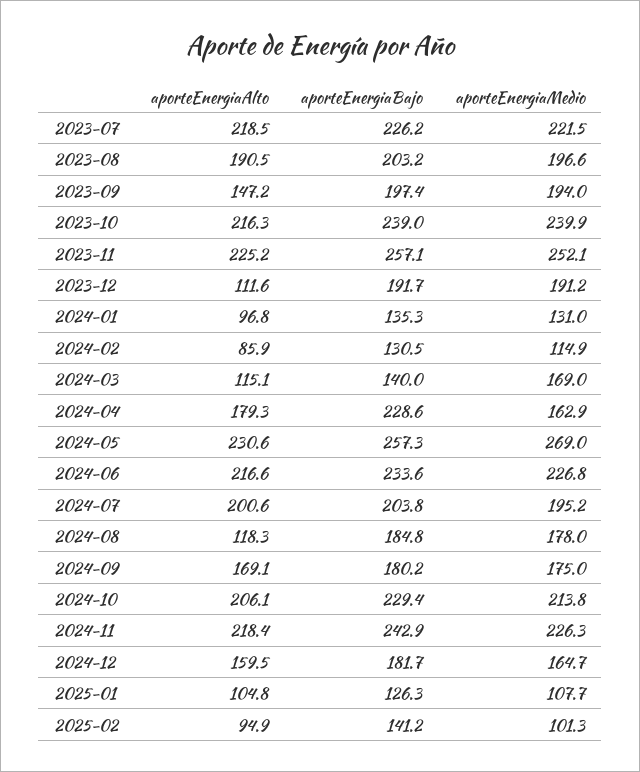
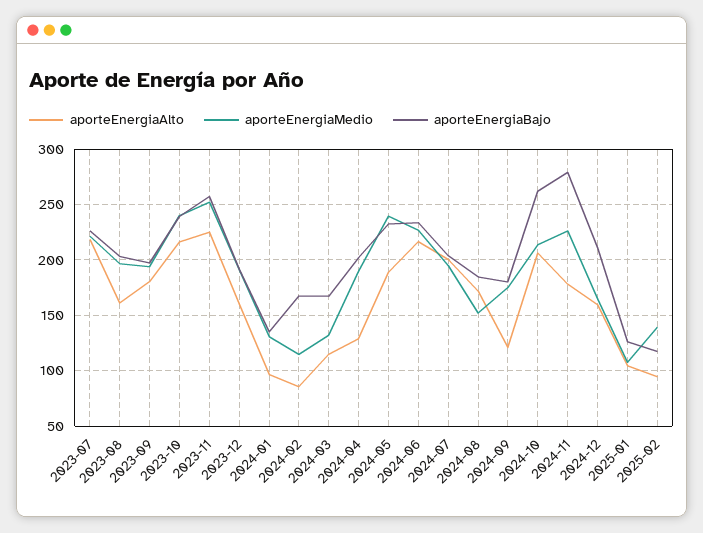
  {
    "aporteEnergiaAlto": {
      "2023-07": 218.5,
-     "2023-08": 190.5,
+     "2023-08": 160,
-     "2023-09": 147.2,
+     "2023-09": 180,
      "2023-10": 216.3,
      "2023-11": 225.2,
-     "2023-12": 111.6,
+     "2023-12": 160,
      "2024-01": 96.8,
      "2024-02": 85.9,
      "2024-03": 115.1,
-     "2024-04": 179.3,
+     "2024-04": 130,
-     "2024-05": 230.6,
+     "2024-05": 190,
      "2024-06": 216.6,
      "2024-07": 200.6,
-     "2024-08": 118.3,
+     "2024-08": 170,
-     "2024-09": 169.1,
+     "2024-09": 120,
      "2024-10": 206.1,
-     "2024-11": 218.4,
+     "2024-11": 180,
      "2024-12": 159.5,
      "2025-01": 104.8,
      "2025-02": 94.9
    },
    "aporteEnergiaBajo": {
      "2023-07": 226.2,
      "2023-08": 203.2,
      "2023-09": 197.4,
      "2023-10": 239,
      "2023-11": 257.1,
      "2023-12": 191.7,
      "2024-01": 135.3,
-     "2024-02": 130.5,
+     "2024-02": 170,
-     "2024-03": 140,
+     "2024-03": 170,
-     "2024-04": 228.6,
+     "2024-04": 200,
-     "2024-05": 257.3,
+     "2024-05": 230,
      "2024-06": 233.6,
      "2024-07": 203.8,
      "2024-08": 184.8,
      "2024-09": 180.2,
-     "2024-10": 229.4,
+     "2024-10": 260,
-     "2024-11": 242.9,
+     "2024-11": 280,
-     "2024-12": 181.7,
+     "2024-12": 210,
      "2025-01": 126.3,
-     "2025-02": 141.2
+     "2025-02": 120
    },
    "aporteEnergiaMedio": {
      "2023-07": 221.5,
      "2023-08": 196.6,
      "2023-09": 194,
      "2023-10": 239.9,
      "2023-11": 252.1,
      "2023-12": 191.2,
      "2024-01": 131,
      "2024-02": 114.9,
-     "2024-03": 169,
+     "2024-03": 130,
-     "2024-04": 162.9,
+     "2024-04": 190,
-     "2024-05": 269,
+     "2024-05": 240,
      "2024-06": 226.8,
      "2024-07": 195.2,
-     "2024-08": 178,
+     "2024-08": 150,
      "2024-09": 175,
      "2024-10": 213.8,
      "2024-11": 226.3,
      "2024-12": 164.7,
      "2025-01": 107.7,
-     "2025-02": 101.3
+     "2025-02": 140
    }
  }

